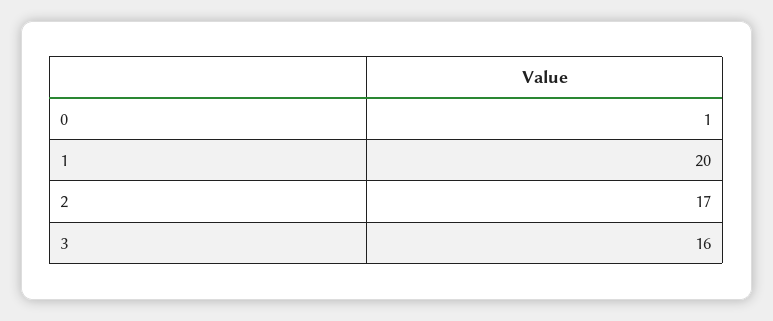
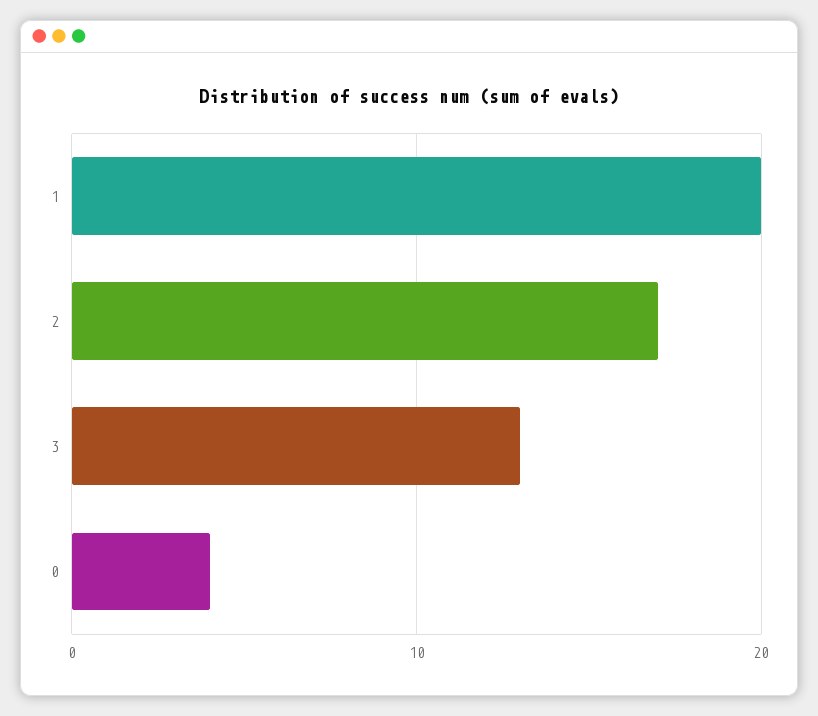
  {
-   "0": 1,
+   "0": 4,
    "1": 20,
    "2": 17,
-   "3": 16
+   "3": 13
  }

